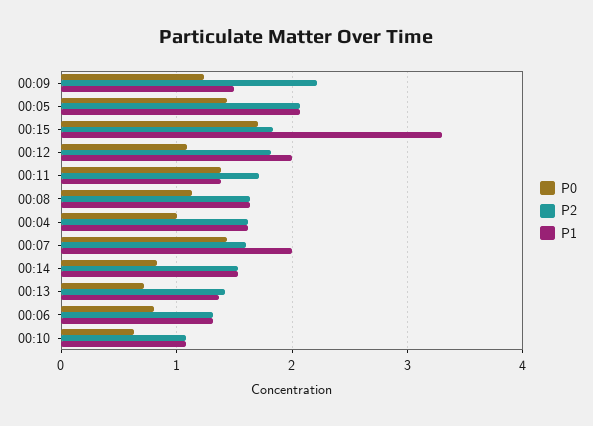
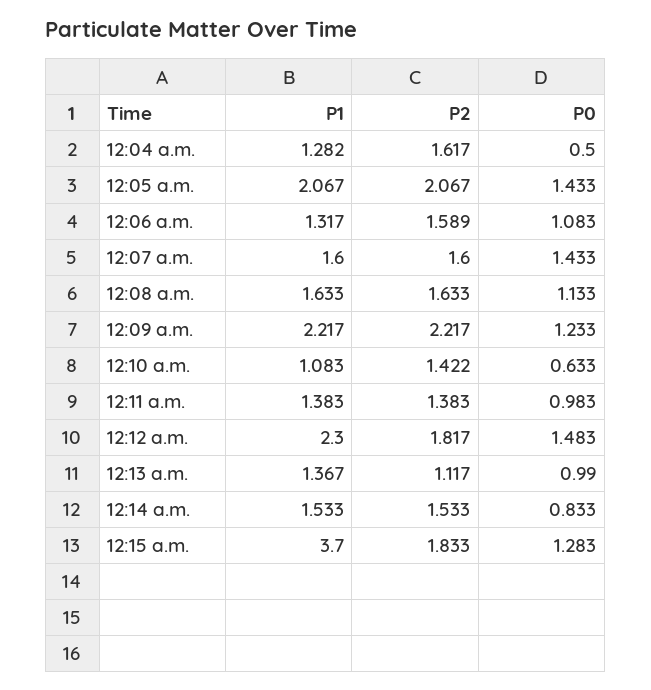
  {
    "P0": {
      "00:09": 1.233,
      "00:05": 1.433,
-     "00:15": 1.7,
+     "00:15": 1.283,
-     "00:12": 1.1,
+     "00:12": 1.483,
-     "00:11": 1.4,
+     "00:11": 0.983,
      "00:08": 1.133,
-     "00:04": 1,
+     "00:04": 0.5,
      "00:07": 1.433,
      "00:14": 0.833,
-     "00:13": 0.7,
+     "00:13": 0.99,
-     "00:06": 0.8,
+     "00:06": 1.083,
      "00:10": 0.633
    },
    "P2": {
      "00:09": 2.217,
      "00:05": 2.067,
      "00:15": 1.833,
      "00:12": 1.817,
-     "00:11": 1.7,
+     "00:11": 1.383,
      "00:08": 1.633,
      "00:04": 1.617,
      "00:07": 1.6,
      "00:14": 1.533,
-     "00:13": 1.4,
+     "00:13": 1.117,
-     "00:06": 1.3,
+     "00:06": 1.589,
-     "00:10": 1.1
+     "00:10": 1.422
    },
    "P1": {
-     "00:09": 1.5,
+     "00:09": 2.217,
      "00:05": 2.067,
-     "00:15": 3.3,
+     "00:15": 3.7,
-     "00:12": 2,
+     "00:12": 2.3,
      "00:11": 1.383,
      "00:08": 1.633,
-     "00:04": 1.6,
+     "00:04": 1.282,
-     "00:07": 2,
+     "00:07": 1.6,
      "00:14": 1.533,
      "00:13": 1.367,
      "00:06": 1.317,
      "00:10": 1.083
    }
  }

